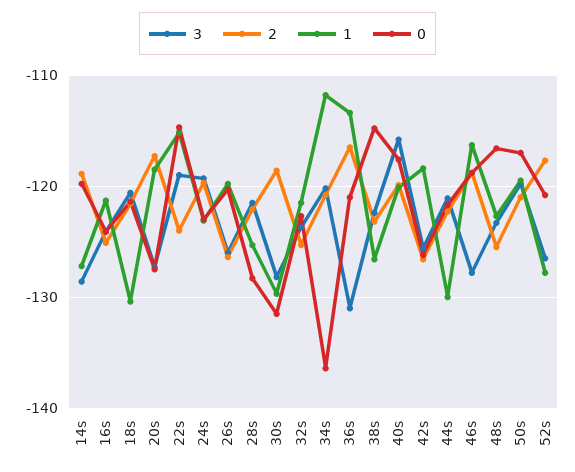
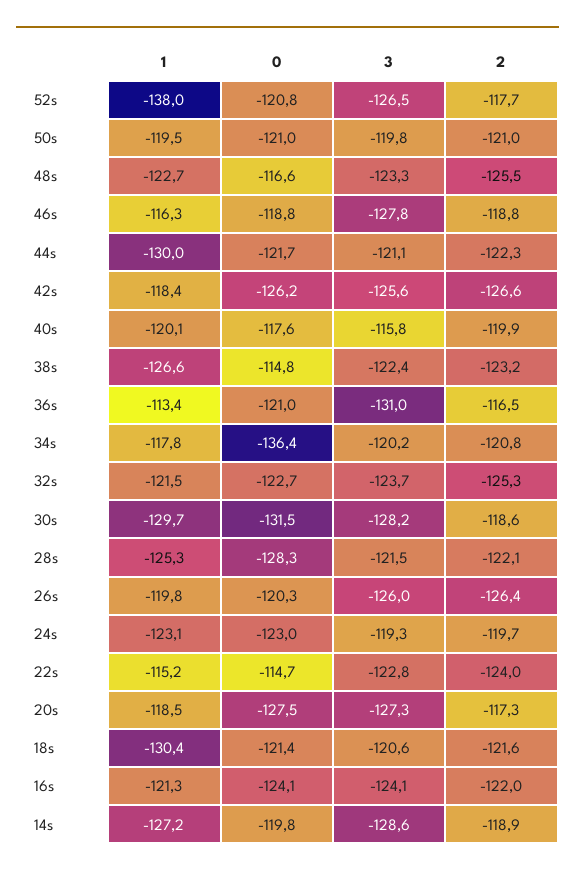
  {
    "3": {
      "14s": -128.6,
      "16s": -124.1,
      "18s": -120.6,
      "20s": -127.3,
-     "22s": -119,
+     "22s": -122.8,
      "24s": -119.3,
      "26s": -126,
      "28s": -121.5,
      "30s": -128.2,
      "32s": -123.7,
      "34s": -120.2,
      "36s": -131,
      "38s": -122.4,
      "40s": -115.8,
      "42s": -125.6,
      "44s": -121.1,
      "46s": -127.8,
      "48s": -123.3,
      "50s": -119.8,
      "52s": -126.5
    },
    "2": {
      "14s": -118.9,
-     "16s": -125,
+     "16s": -122,
      "18s": -121.6,
      "20s": -117.3,
      "22s": -124,
      "24s": -119.7,
      "26s": -126.4,
      "28s": -122.1,
      "30s": -118.6,
      "32s": -125.3,
      "34s": -120.8,
      "36s": -116.5,
      "38s": -123.2,
      "40s": -119.9,
      "42s": -126.6,
      "44s": -122.3,
      "46s": -118.8,
      "48s": -125.5,
      "50s": -121,
      "52s": -117.7
    },
    "1": {
      "14s": -127.2,
      "16s": -121.3,
      "18s": -130.4,
      "20s": -118.5,
      "22s": -115.2,
      "24s": -123.1,
      "26s": -119.8,
      "28s": -125.3,
      "30s": -129.7,
      "32s": -121.5,
-     "34s": -112,
+     "34s": -117.8,
      "36s": -113.4,
      "38s": -126.6,
      "40s": -120.1,
      "42s": -118.4,
      "44s": -130,
      "46s": -116.3,
      "48s": -122.7,
      "50s": -119.5,
-     "52s": -128
+     "52s": -138
    },
    "0": {
      "14s": -119.8,
      "16s": -124.1,
      "18s": -121.4,
      "20s": -127.5,
      "22s": -114.7,
      "24s": -123,
      "26s": -120.3,
      "28s": -128.3,
      "30s": -131.5,
      "32s": -122.7,
      "34s": -136.4,
      "36s": -121,
      "38s": -114.8,
      "40s": -117.6,
      "42s": -126.2,
      "44s": -121.7,
      "46s": -118.8,
      "48s": -116.6,
-     "50s": -117,
+     "50s": -121,
      "52s": -120.8
    }
  }

